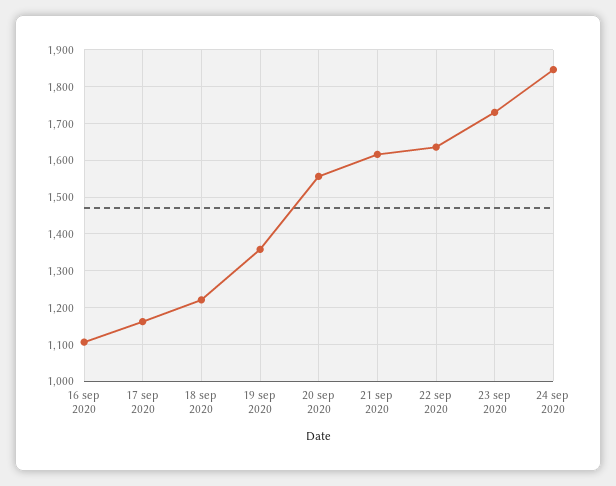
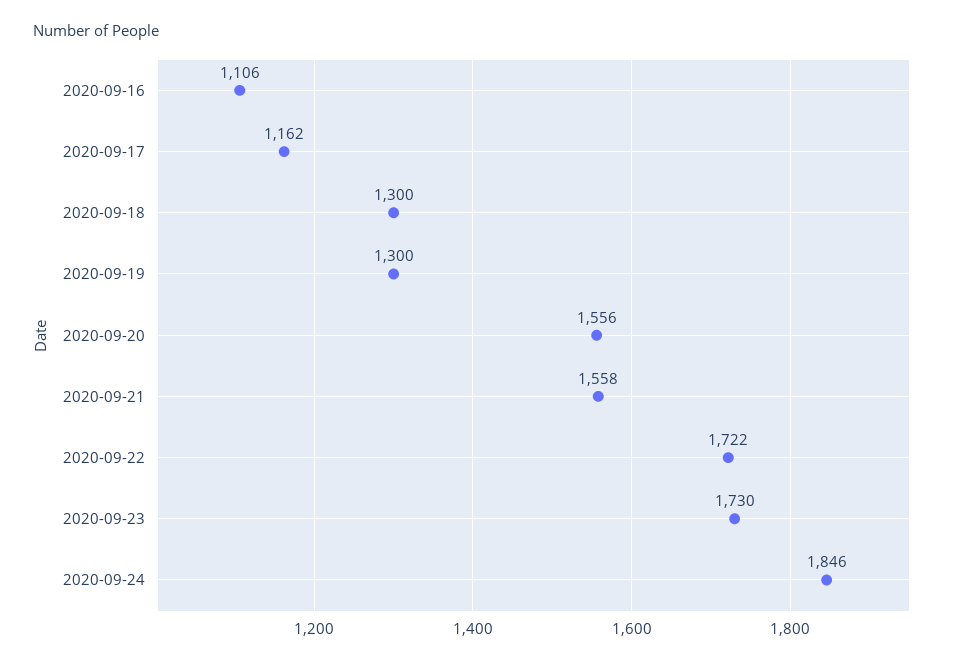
  {
    "16 sep 2020": 1106,
    "17 sep 2020": 1162,
-   "18 sep 2020": 1220,
+   "18 sep 2020": 1300,
-   "19 sep 2020": 1360,
+   "19 sep 2020": 1300,
    "20 sep 2020": 1556,
-   "21 sep 2020": 1620,
+   "21 sep 2020": 1558,
-   "22 sep 2020": 1640,
+   "22 sep 2020": 1722,
    "23 sep 2020": 1730,
    "24 sep 2020": 1846
  }

